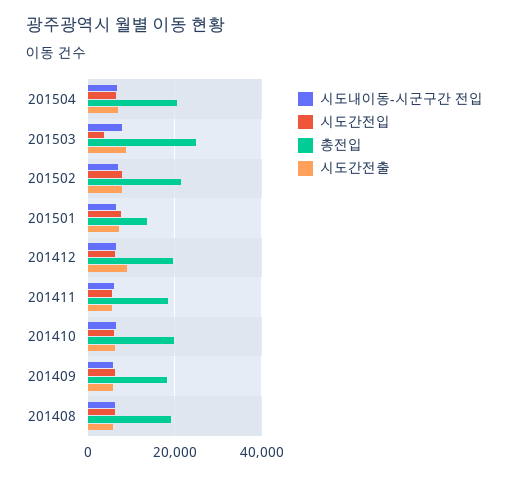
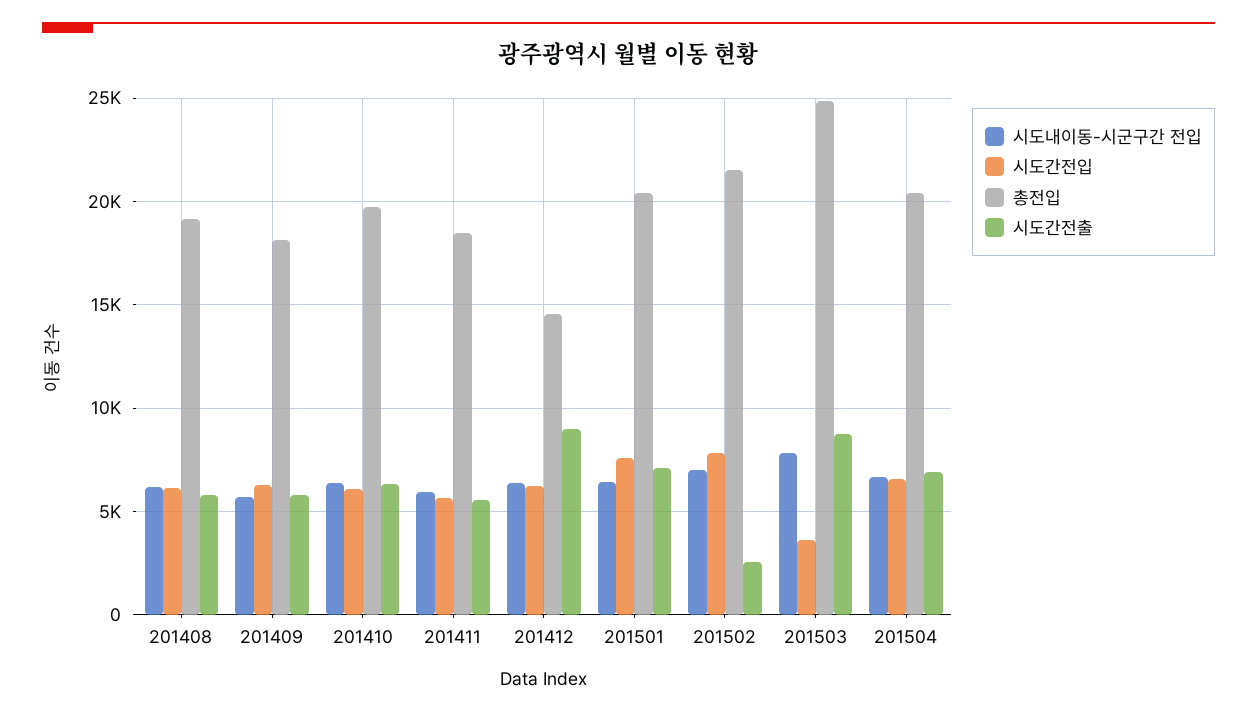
  {
    "시도내이동-시군구간 전입": {
      "201504": 6500,
      "201503": 8000,
      "201502": 7000,
      "201501": 6500,
      "201412": 6500,
      "201411": 6000,
      "201410": 6500,
      "201409": 5500,
      "201408": 6000
    },
    "시도간전입": {
      "201504": 6500,
      "201503": 3500,
      "201502": 8000,
      "201501": 7500,
      "201412": 6500,
      "201411": 5500,
      "201410": 6000,
      "201409": 6500,
      "201408": 6000
    },
    "총전입": {
      "201504": 20500,
      "201503": 25000,
      "201502": 21500,
-     "201501": 14000,
+     "201501": 20500,
-     "201412": 20000,
+     "201412": 14500,
      "201411": 18500,
      "201410": 19500,
      "201409": 18000,
      "201408": 19000
    },
    "시도간전출": {
      "201504": 7000,
      "201503": 8500,
-     "201502": 8000,
+     "201502": 2500,
      "201501": 7000,
      "201412": 9000,
      "201411": 5500,
      "201410": 6500,
      "201409": 6000,
      "201408": 6000
    }
  }

